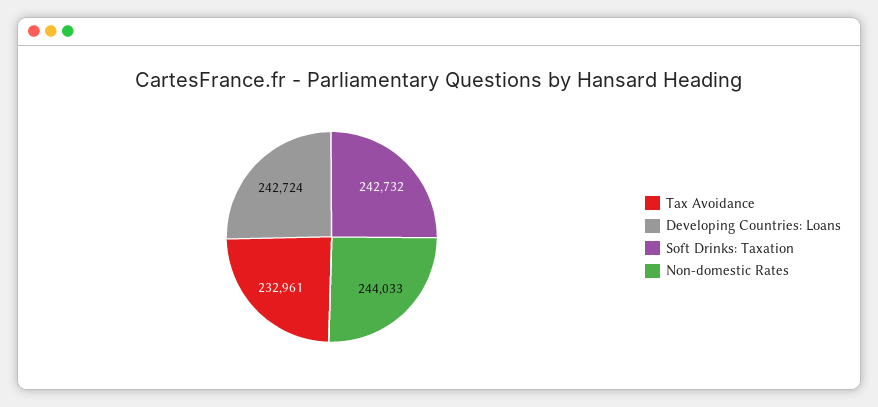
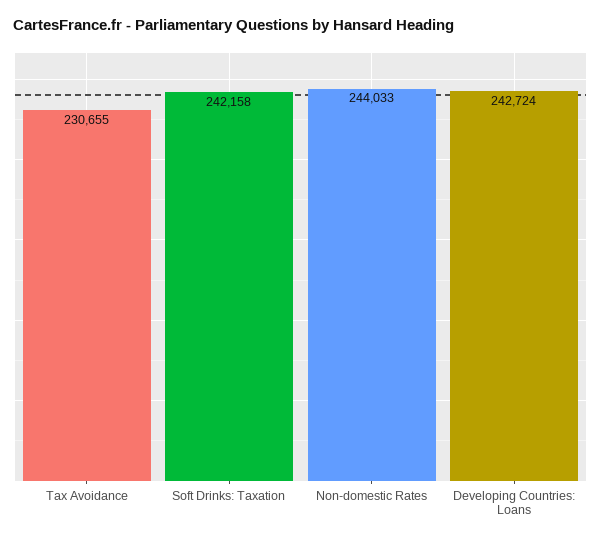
  {
-   "Tax Avoidance": 232961,
+   "Tax Avoidance": 230655,
    "Developing Countries: Loans": 242724,
-   "Soft Drinks: Taxation": 242732,
+   "Soft Drinks: Taxation": 242158,
    "Non-domestic Rates": 244033
  }

